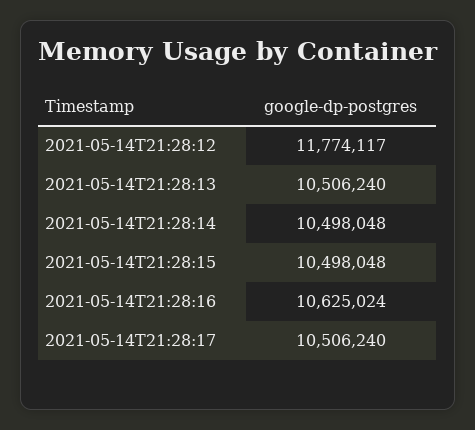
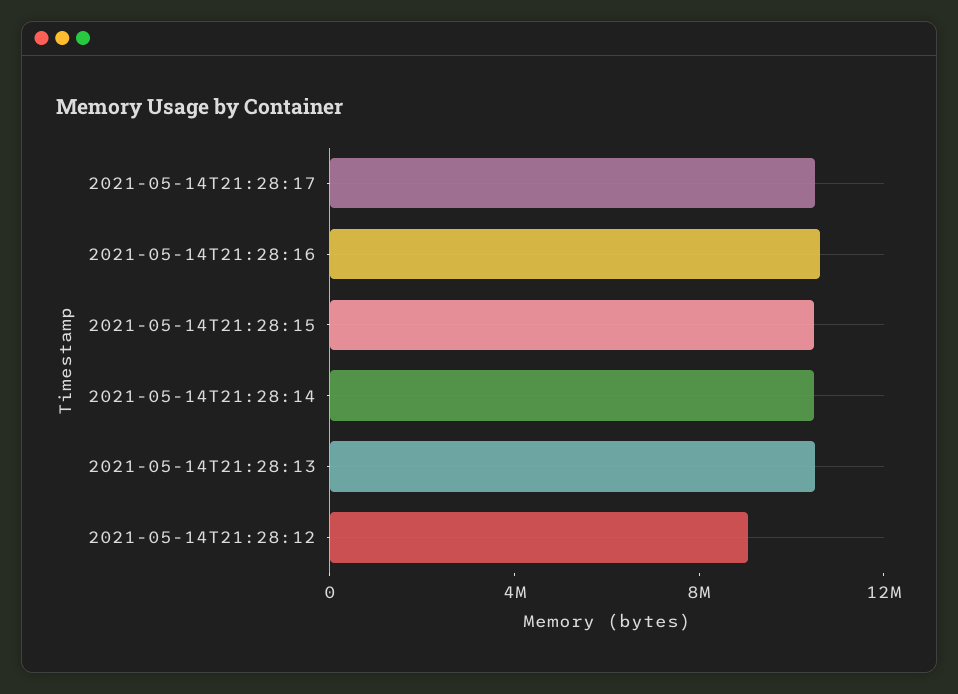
  {
-   "2021-05-14T21:28:12": 11774117,
+   "2021-05-14T21:28:12": 9000000,
    "2021-05-14T21:28:13": 10506240,
    "2021-05-14T21:28:14": 10498048,
    "2021-05-14T21:28:15": 10498048,
    "2021-05-14T21:28:16": 10625024,
    "2021-05-14T21:28:17": 10506240
  }

